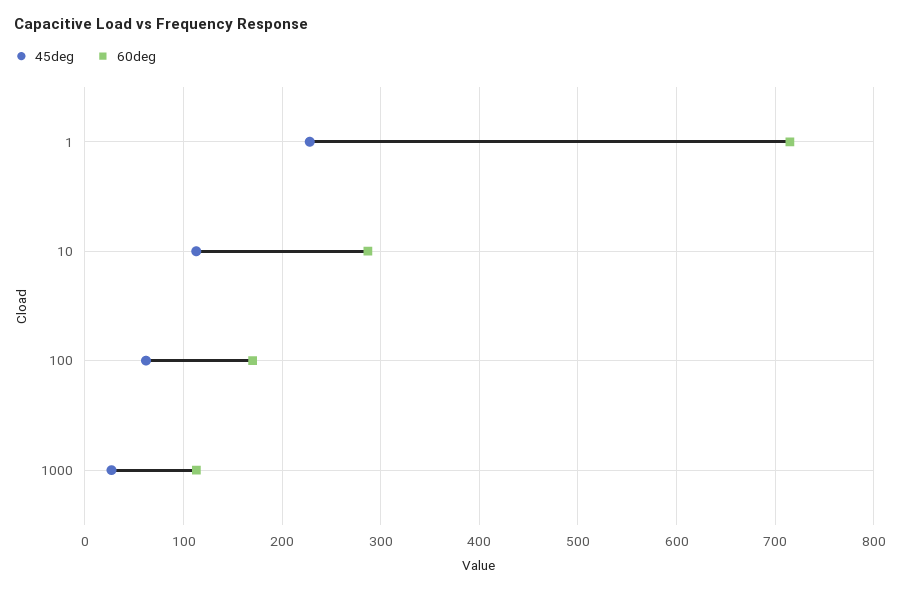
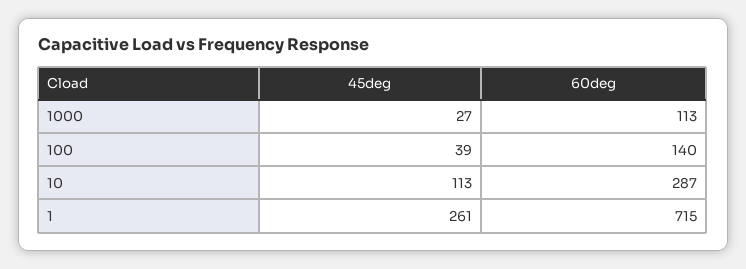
  {
    "45deg": {
-     "1": 230,
+     "1": 261,
      "10": 113,
-     "100": 60,
+     "100": 39,
      "1000": 27
    },
    "60deg": {
      "1": 715,
      "10": 287,
-     "100": 170,
+     "100": 140,
      "1000": 113
    }
  }

